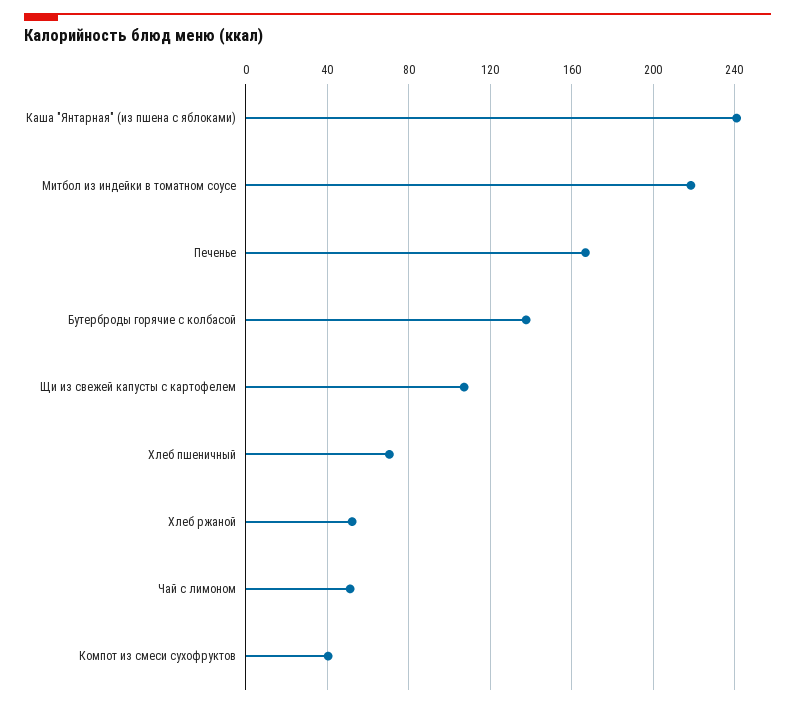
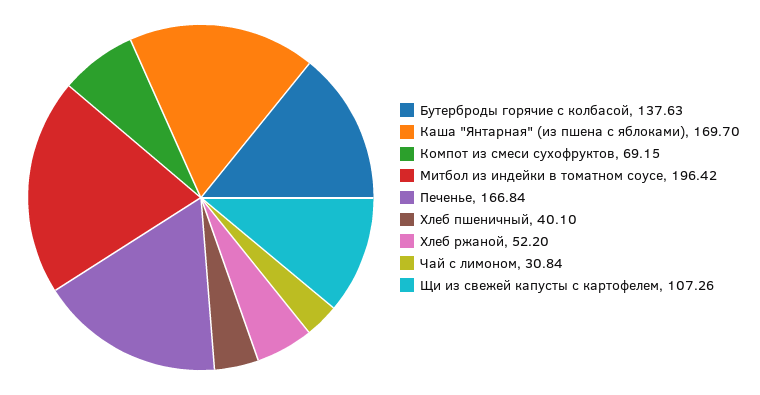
  {
-   "Каша \"Янтарная\" (из пшена с яблоками)": 240,
+   "Каша \"Янтарная\" (из пшена с яблоками)": 169.7,
-   "Митбол из индейки в томатном соусе": 220,
+   "Митбол из индейки в томатном соусе": 196.42,
    "Печенье": 166.84,
    "Бутерброды горячие с колбасой": 137.63,
    "Щи из свежей капусты с картофелем": 107.26,
-   "Хлеб пшеничный": 70,
+   "Хлеб пшеничный": 40.1,
    "Хлеб ржаной": 52.2,
-   "Чай с лимоном": 50,
+   "Чай с лимоном": 30.84,
-   "Компот из смеси сухофруктов": 40
+   "Компот из смеси сухофруктов": 69.15
  }

